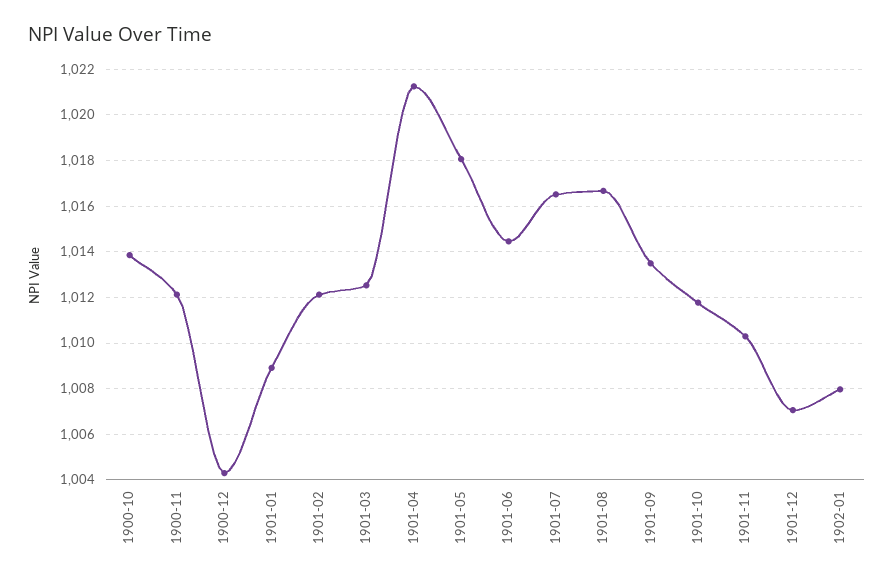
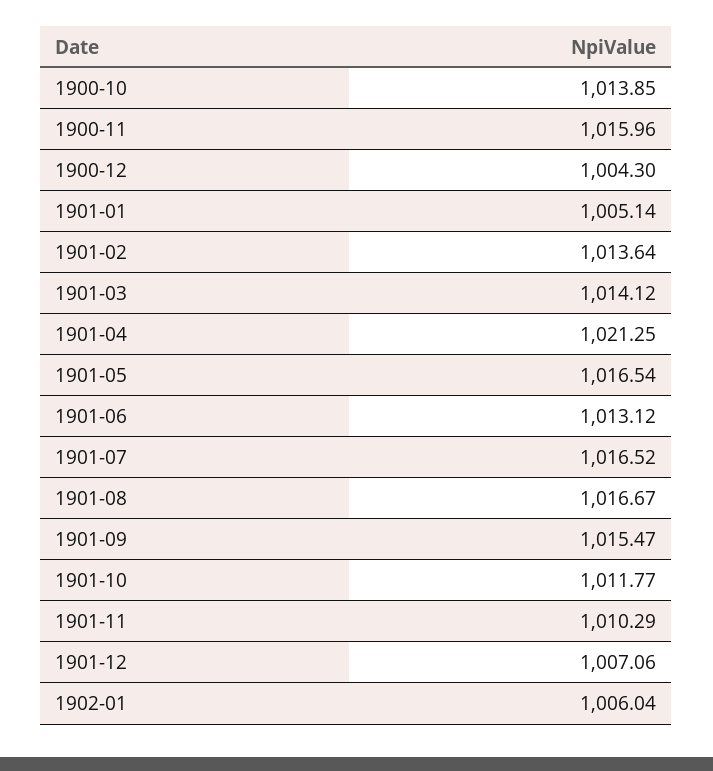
  {
    "1900-10": 1013.85,
-   "1900-11": 1012,
+   "1900-11": 1015.96,
    "1900-12": 1004.3,
-   "1901-01": 1009,
+   "1901-01": 1005.14,
-   "1901-02": 1012,
+   "1901-02": 1013.64,
-   "1901-03": 1012.5,
+   "1901-03": 1014.12,
    "1901-04": 1021.25,
-   "1901-05": 1018,
+   "1901-05": 1016.54,
-   "1901-06": 1014.5,
+   "1901-06": 1013.12,
    "1901-07": 1016.52,
    "1901-08": 1016.67,
-   "1901-09": 1013.5,
+   "1901-09": 1015.47,
    "1901-10": 1011.77,
    "1901-11": 1010.29,
    "1901-12": 1007.06,
-   "1902-01": 1008
+   "1902-01": 1006.04
  }

